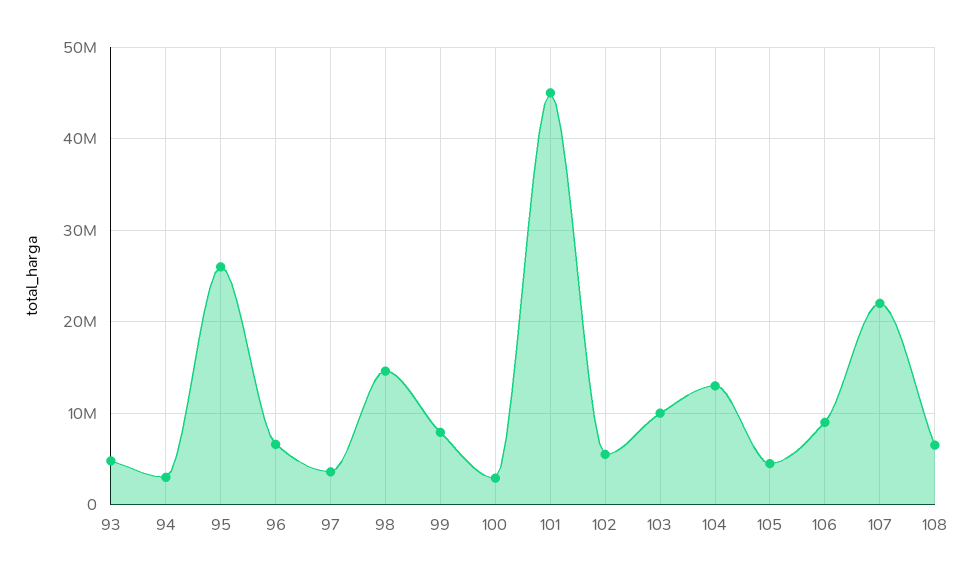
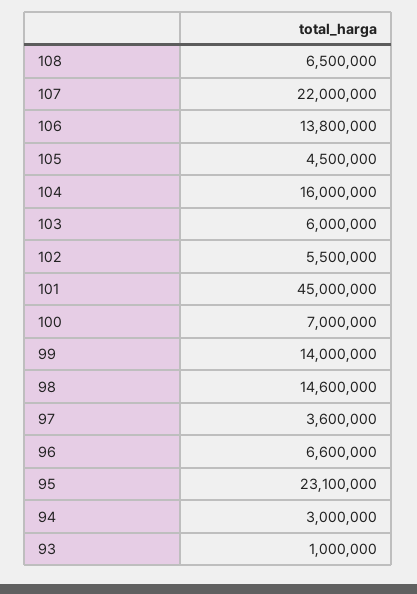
  {
-   "93": 5000000,
+   "93": 1000000,
    "94": 3000000,
-   "95": 26000000,
+   "95": 23100000,
    "96": 6600000,
    "97": 3600000,
    "98": 14600000,
-   "99": 8000000,
+   "99": 14000000,
-   "100": 3000000,
+   "100": 7000000,
    "101": 45000000,
    "102": 5500000,
-   "103": 10000000,
+   "103": 6000000,
-   "104": 13000000,
+   "104": 16000000,
    "105": 4500000,
-   "106": 9000000,
+   "106": 13800000,
    "107": 22000000,
    "108": 6500000
  }

